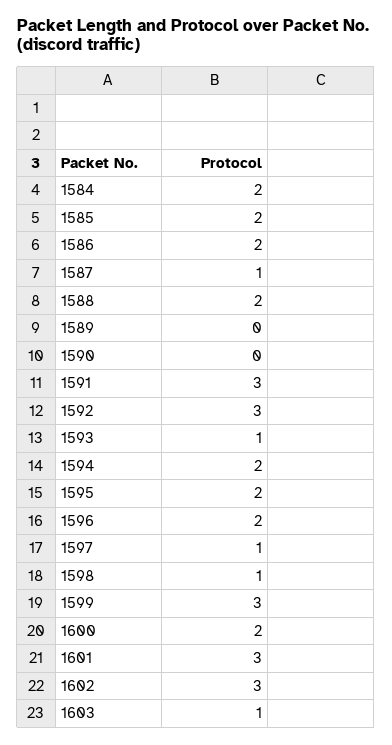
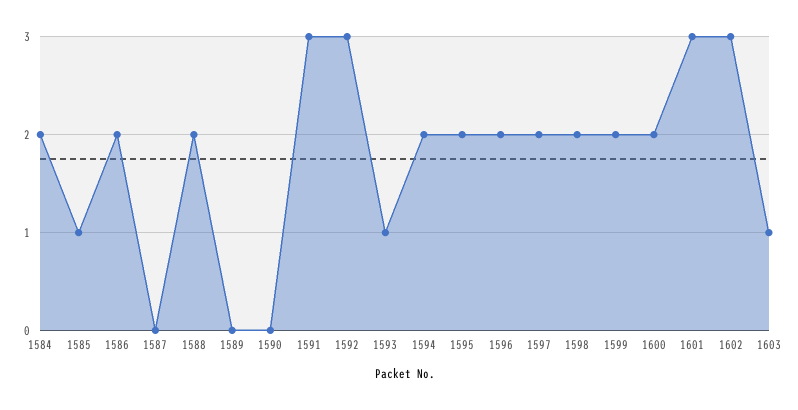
  {
    "1584": 2,
-   "1585": 2,
+   "1585": 1,
    "1586": 2,
-   "1587": 1,
+   "1587": 0,
    "1588": 2,
    "1589": 0,
    "1590": 0,
    "1591": 3,
    "1592": 3,
    "1593": 1,
    "1594": 2,
    "1595": 2,
    "1596": 2,
-   "1597": 1,
+   "1597": 2,
-   "1598": 1,
+   "1598": 2,
-   "1599": 3,
+   "1599": 2,
    "1600": 2,
    "1601": 3,
    "1602": 3,
    "1603": 1
  }

